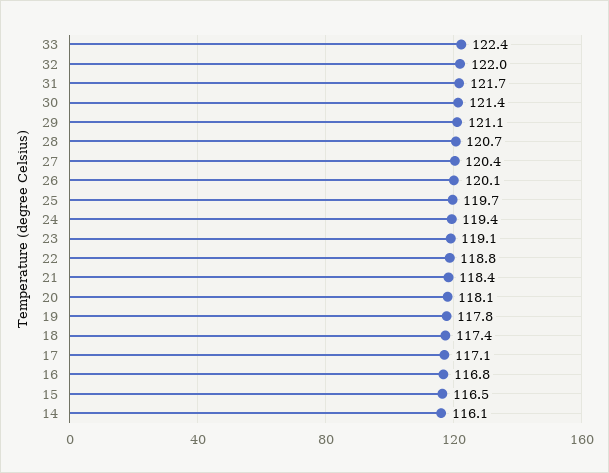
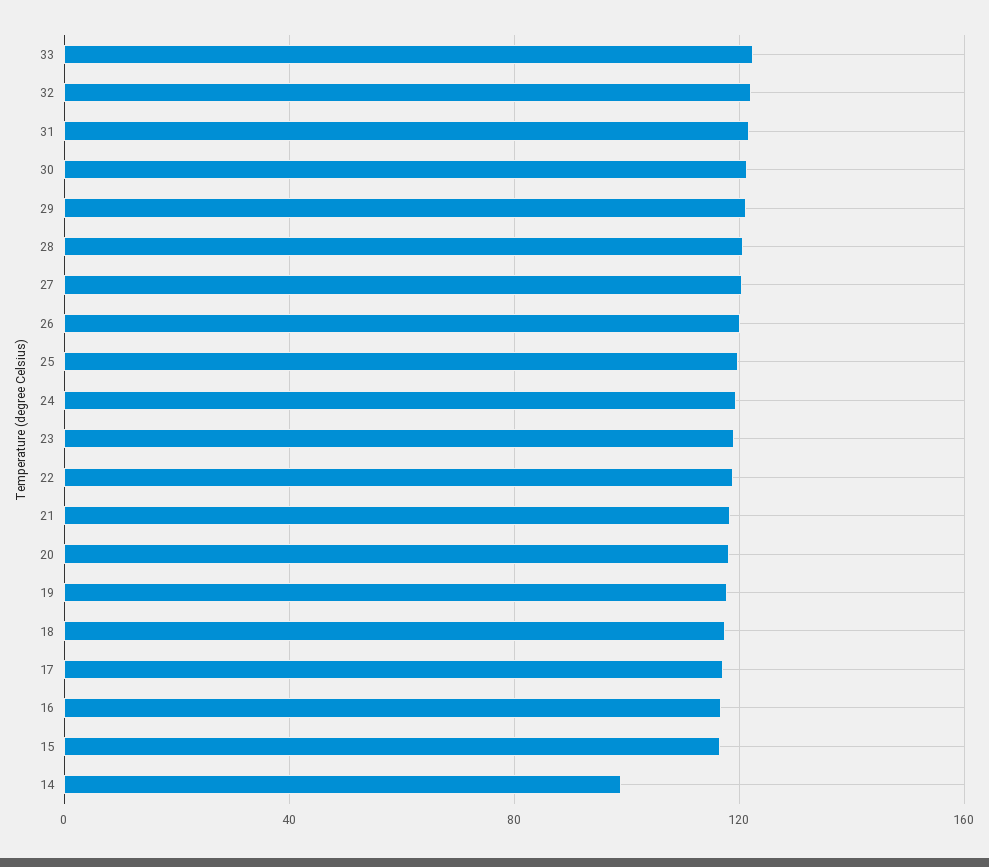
  {
    "33": 122.4,
    "32": 122,
    "31": 121.7,
    "30": 121.4,
    "29": 121.1,
    "28": 120.7,
    "27": 120.4,
    "26": 120.1,
    "25": 119.7,
    "24": 119.4,
    "23": 119.1,
    "22": 118.8,
    "21": 118.4,
    "20": 118.1,
    "19": 117.8,
    "18": 117.4,
    "17": 117.1,
    "16": 116.8,
    "15": 116.5,
-   "14": 116.1
+   "14": 100
  }

